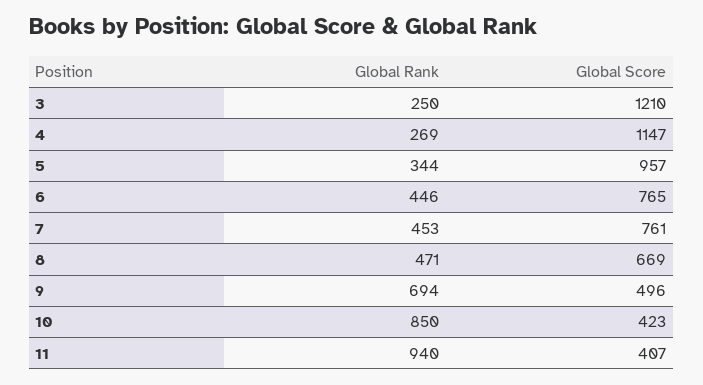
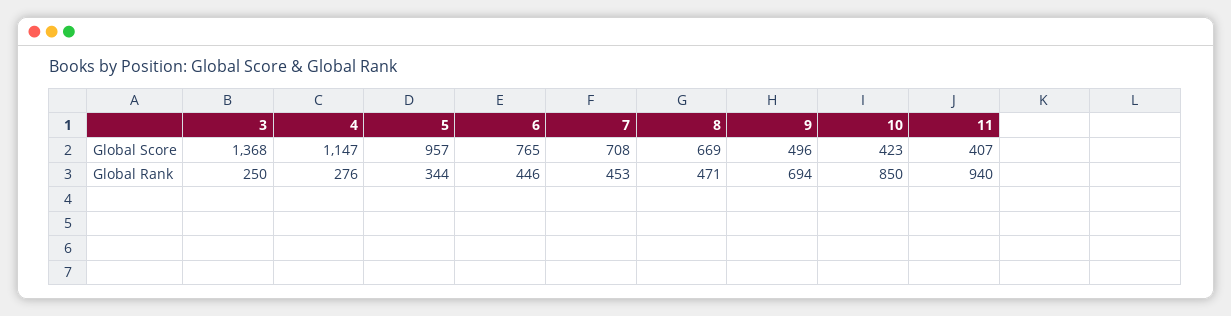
  {
    "Global Rank": {
      "3": 250,
-     "4": 269,
+     "4": 276,
      "5": 344,
      "6": 446,
      "7": 453,
      "8": 471,
      "9": 694,
      "10": 850,
      "11": 940
    },
    "Global Score": {
-     "3": 1210,
+     "3": 1368,
      "4": 1147,
      "5": 957,
      "6": 765,
-     "7": 761,
+     "7": 708,
      "8": 669,
      "9": 496,
      "10": 423,
      "11": 407
    }
  }

